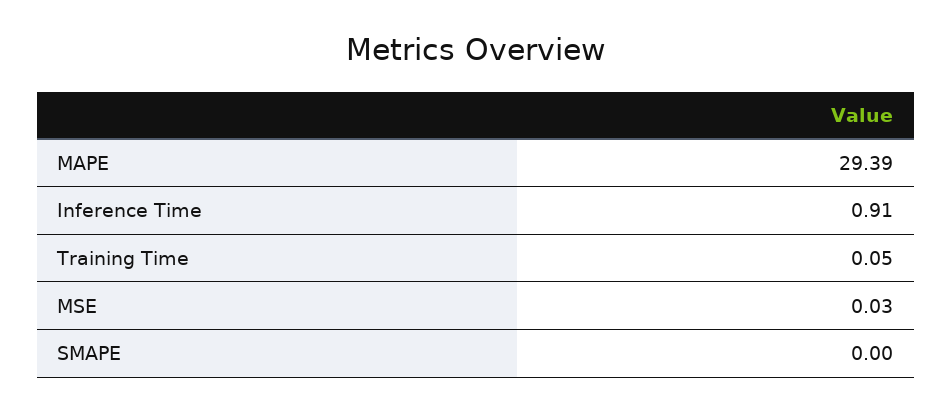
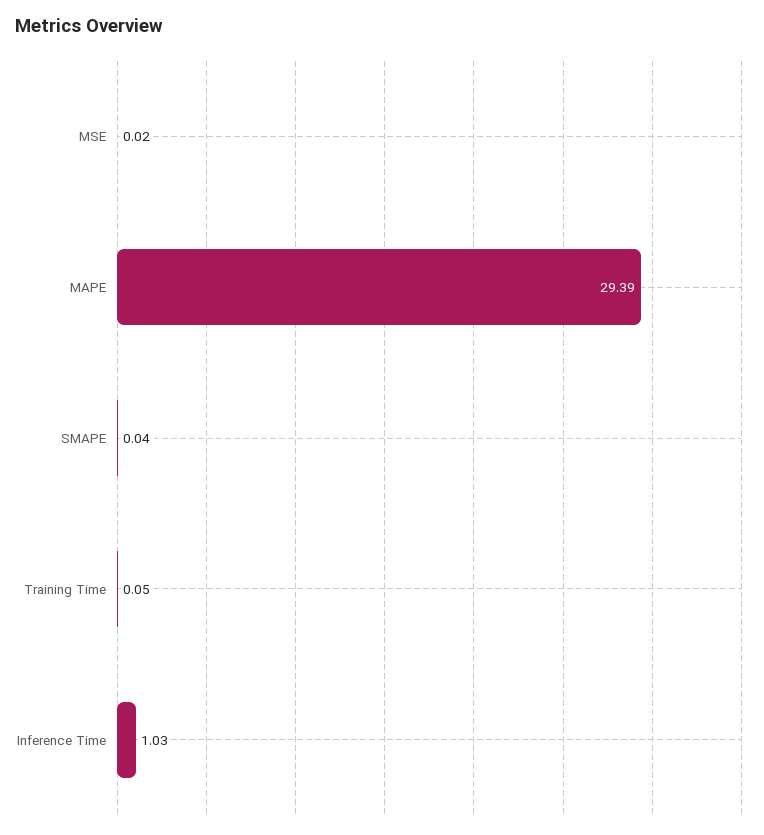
  {
    "MAPE": 29.39,
-   "Inference Time": 0.91,
+   "Inference Time": 1.03,
    "Training Time": 0.05,
-   "MSE": 0.03,
+   "MSE": 0.02,
-   "SMAPE": 0
+   "SMAPE": 0.04
  }

